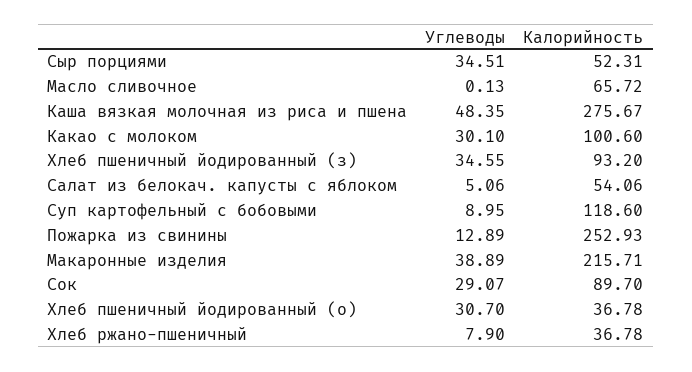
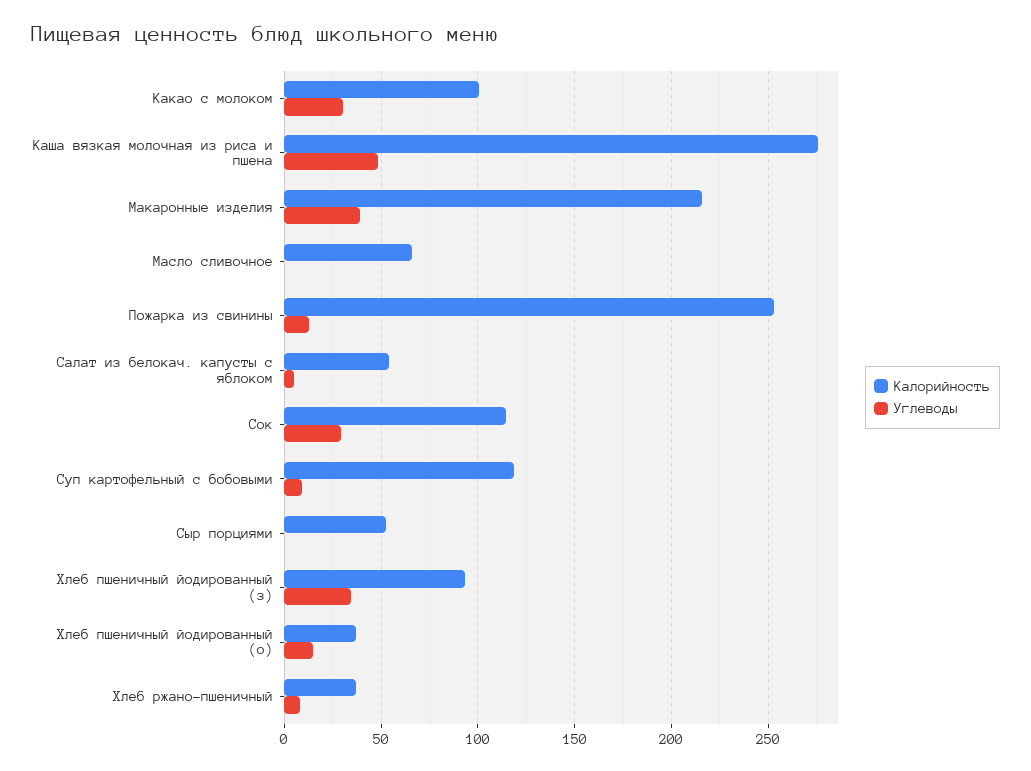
  {
    "Углеводы": {
-     "Сыр порциями": 34.51,
+     "Сыр порциями": 0,
      "Масло сливочное": 0.13,
      "Каша вязкая молочная из риса и пшена": 48.35,
      "Какао с молоком": 30.1,
      "Хлеб пшеничный йодированный (з)": 34.55,
      "Салат из белокач. капусты с яблоком": 5.06,
      "Суп картофельный с бобовыми": 8.95,
      "Пожарка из свинины": 12.89,
      "Макаронные изделия": 38.89,
      "Сок": 29.07,
-     "Хлеб пшеничный йодированный (о)": 30.7,
+     "Хлеб пшеничный йодированный (о)": 15,
      "Хлеб ржано-пшеничный": 7.9
    },
    "Калорийность": {
      "Сыр порциями": 52.31,
      "Масло сливочное": 65.72,
      "Каша вязкая молочная из риса и пшена": 275.67,
      "Какао с молоком": 100.6,
      "Хлеб пшеничный йодированный (з)": 93.2,
      "Салат из белокач. капусты с яблоком": 54.06,
      "Суп картофельный с бобовыми": 118.6,
      "Пожарка из свинины": 252.93,
      "Макаронные изделия": 215.71,
-     "Сок": 89.7,
+     "Сок": 115,
      "Хлеб пшеничный йодированный (о)": 36.78,
      "Хлеб ржано-пшеничный": 36.78
    }
  }

